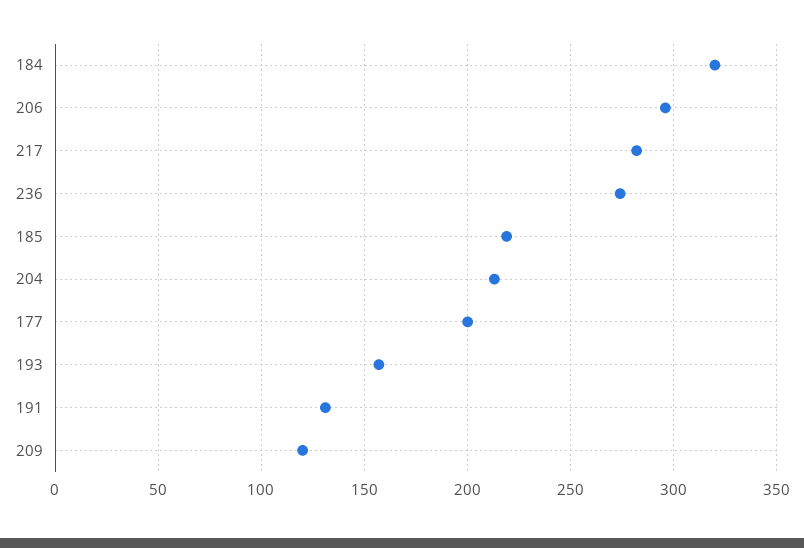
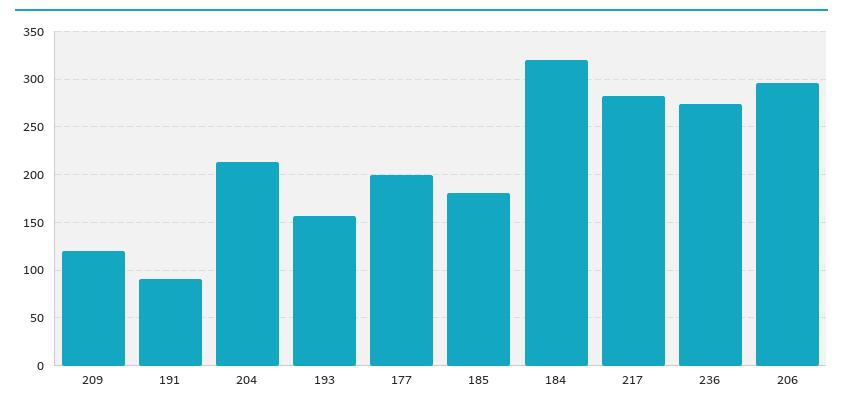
  {
    "184": 320,
    "206": 295,
    "217": 280,
    "236": 275,
-   "185": 220,
+   "185": 180,
    "204": 215,
    "177": 200,
    "193": 155,
-   "191": 130,
+   "191": 90,
    "209": 120
  }

